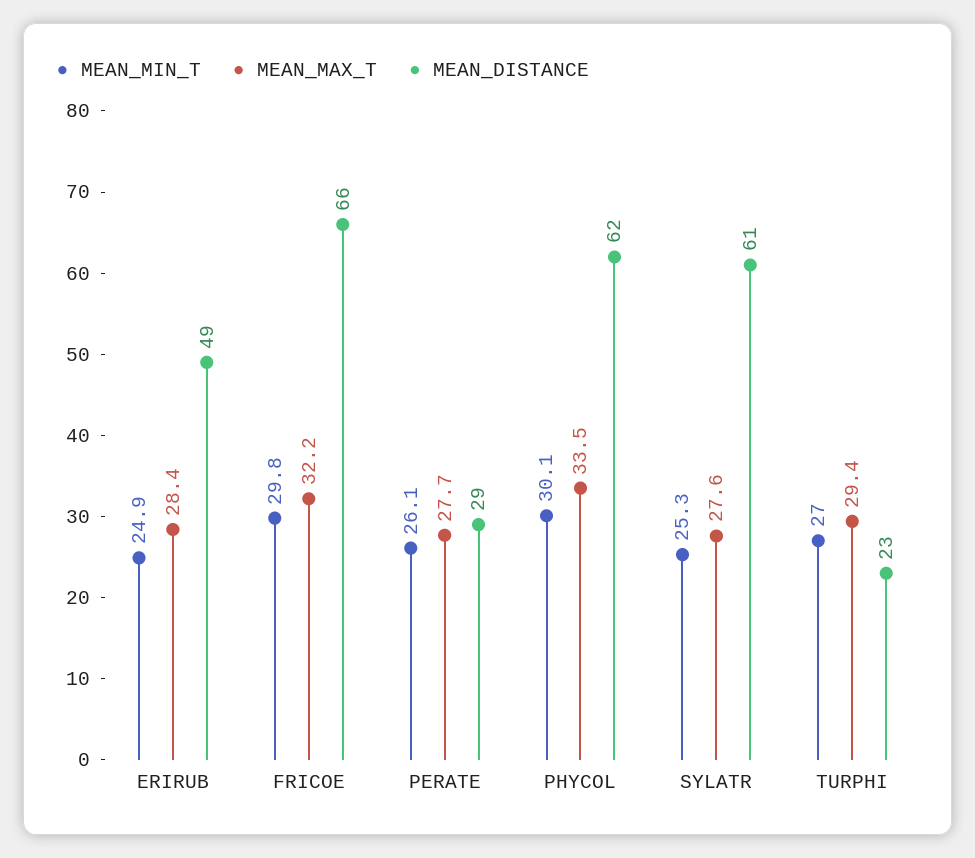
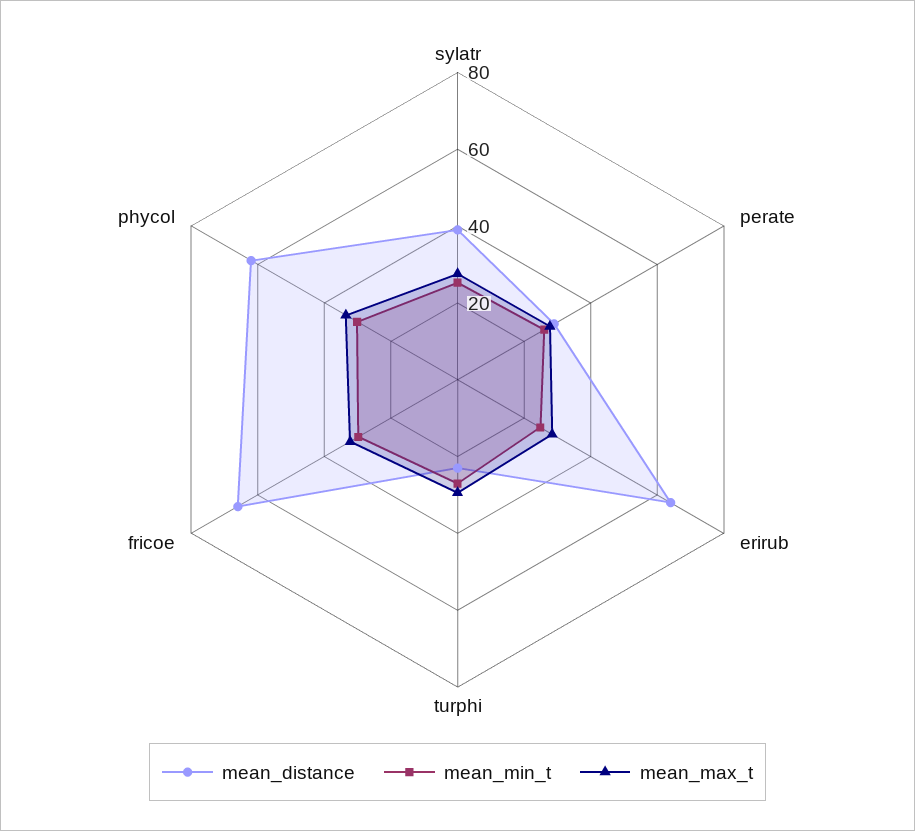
  {
    "MEAN_MIN_T": {
      "ERIRUB": 24.9,
      "FRICOE": 29.8,
      "PERATE": 26.1,
      "PHYCOL": 30.1,
      "SYLATR": 25.3,
      "TURPHI": 27
    },
    "MEAN_MAX_T": {
      "ERIRUB": 28.4,
      "FRICOE": 32.2,
      "PERATE": 27.7,
      "PHYCOL": 33.5,
      "SYLATR": 27.6,
      "TURPHI": 29.4
    },
    "MEAN_DISTANCE": {
-     "ERIRUB": 49,
+     "ERIRUB": 65,
      "FRICOE": 66,
      "PERATE": 29,
      "PHYCOL": 62,
-     "SYLATR": 61,
+     "SYLATR": 40,
      "TURPHI": 23
    }
  }

